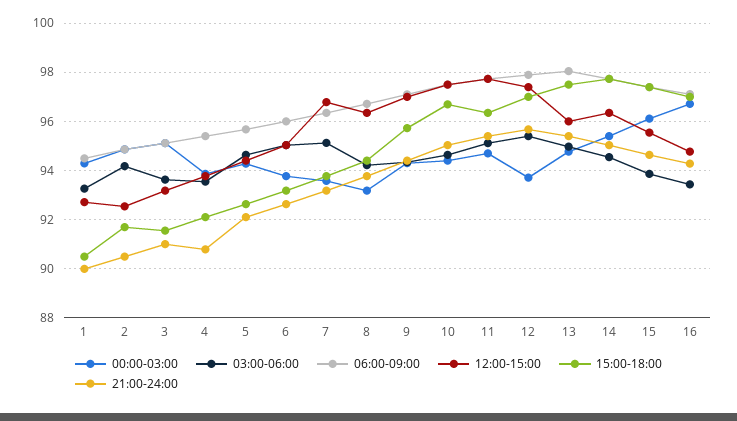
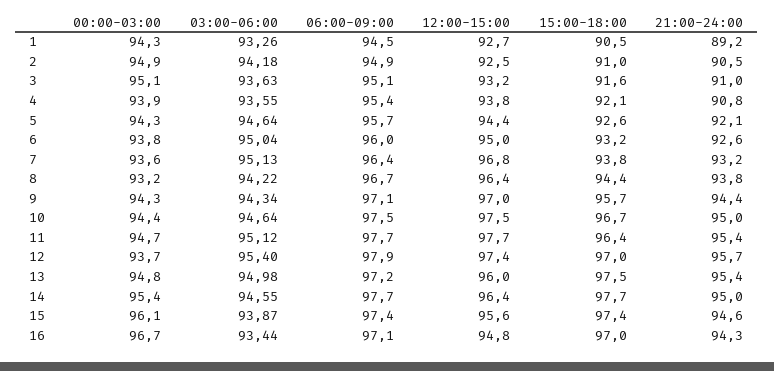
  {
    "00:00-03:00": {
      "1": 94.3,
      "2": 94.9,
      "3": 95.1,
      "4": 93.9,
      "5": 94.3,
      "6": 93.8,
      "7": 93.6,
      "8": 93.2,
      "9": 94.3,
      "10": 94.4,
      "11": 94.7,
      "12": 93.7,
      "13": 94.8,
      "14": 95.4,
      "15": 96.1,
      "16": 96.7
    },
    "03:00-06:00": {
      "1": 93.26,
      "2": 94.18,
      "3": 93.63,
      "4": 93.55,
      "5": 94.64,
      "6": 95.04,
      "7": 95.13,
      "8": 94.22,
      "9": 94.34,
      "10": 94.64,
      "11": 95.12,
      "12": 95.4,
      "13": 94.98,
      "14": 94.55,
      "15": 93.87,
      "16": 93.44
    },
    "06:00-09:00": {
      "1": 94.5,
      "2": 94.9,
      "3": 95.1,
      "4": 95.4,
      "5": 95.7,
      "6": 96,
      "7": 96.4,
      "8": 96.7,
      "9": 97.1,
      "10": 97.5,
      "11": 97.7,
      "12": 97.9,
-     "13": 98,
+     "13": 97.2,
      "14": 97.7,
      "15": 97.4,
      "16": 97.1
    },
    "12:00-15:00": {
      "1": 92.7,
      "2": 92.5,
      "3": 93.2,
      "4": 93.8,
      "5": 94.4,
      "6": 95,
      "7": 96.8,
      "8": 96.4,
      "9": 97,
      "10": 97.5,
      "11": 97.7,
      "12": 97.4,
      "13": 96,
      "14": 96.4,
      "15": 95.6,
      "16": 94.8
    },
    "15:00-18:00": {
      "1": 90.5,
-     "2": 91.75,
+     "2": 91,
      "3": 91.6,
      "4": 92.1,
      "5": 92.6,
      "6": 93.2,
      "7": 93.8,
      "8": 94.4,
      "9": 95.7,
      "10": 96.7,
      "11": 96.4,
      "12": 97,
      "13": 97.5,
      "14": 97.7,
      "15": 97.4,
      "16": 97
    },
    "21:00-24:00": {
-     "1": 90,
+     "1": 89.2,
      "2": 90.5,
      "3": 91,
      "4": 90.8,
      "5": 92.1,
      "6": 92.6,
      "7": 93.2,
      "8": 93.8,
      "9": 94.4,
      "10": 95,
      "11": 95.4,
      "12": 95.7,
      "13": 95.4,
      "14": 95,
      "15": 94.6,
      "16": 94.3
    }
  }

